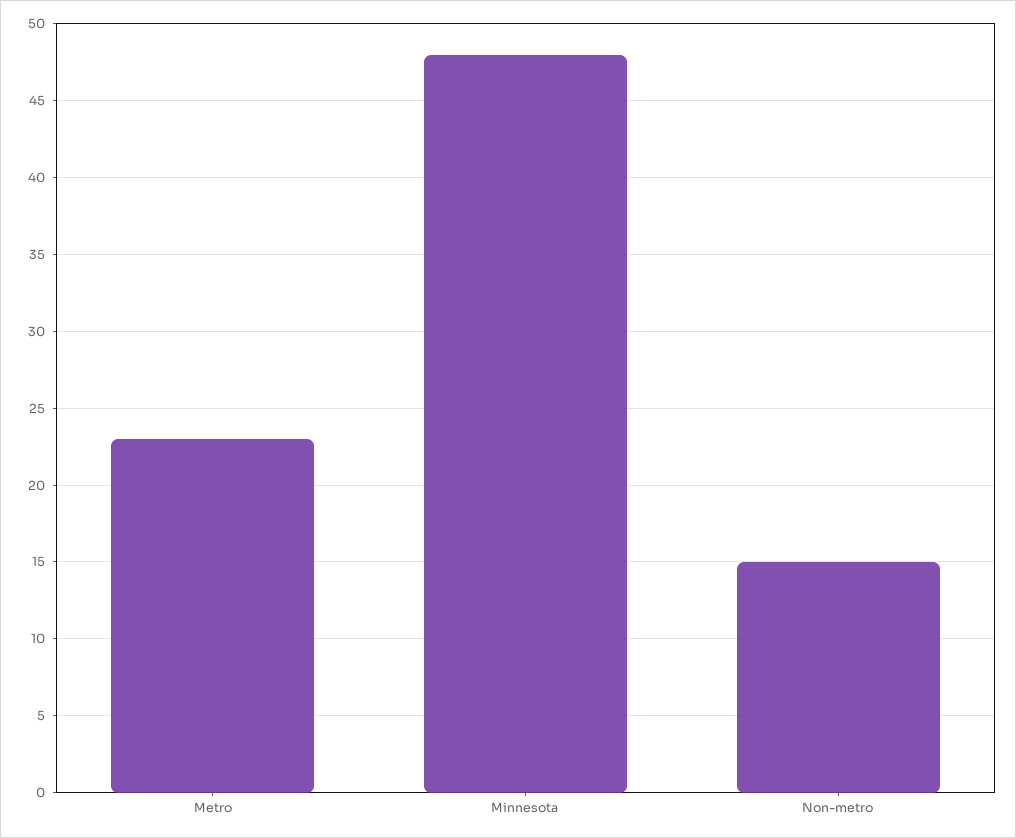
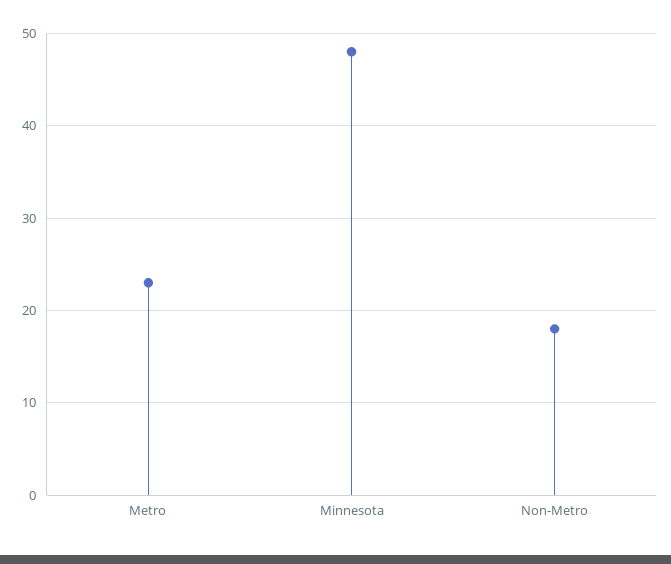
  {
    "Metro": 23,
    "Minnesota": 48,
-   "Non-metro": 15
+   "Non-metro": 18
  }

